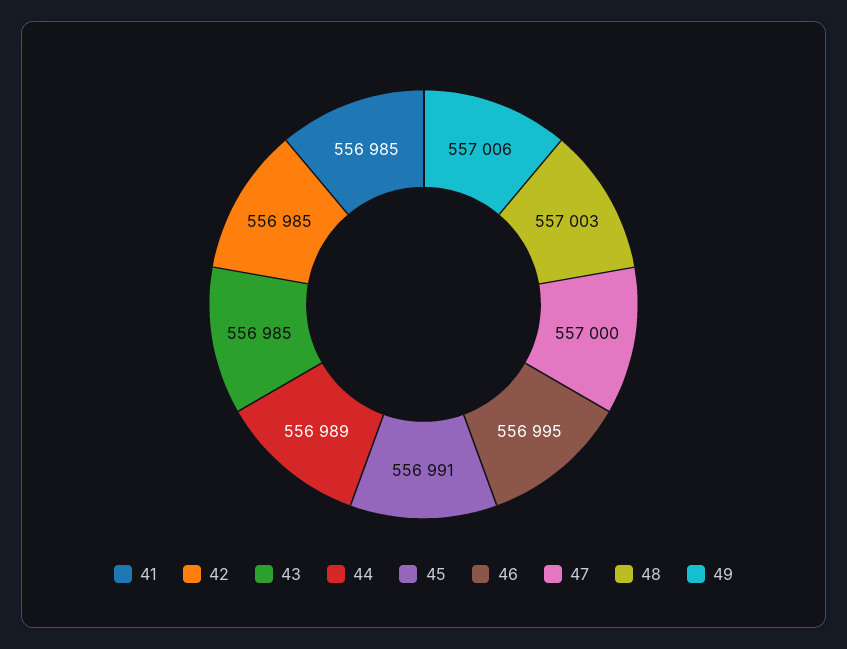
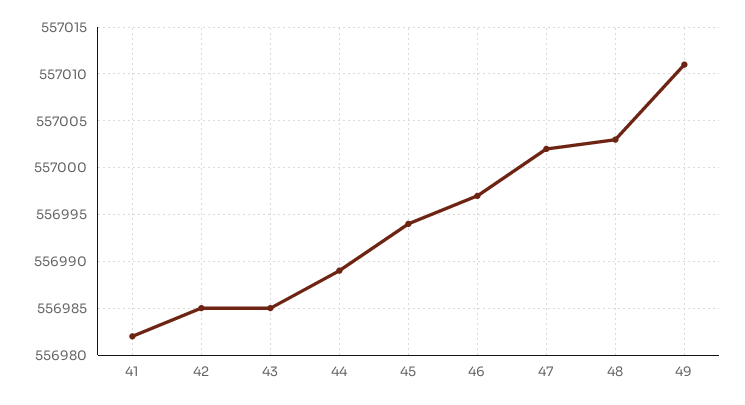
  {
-   "41": 556985,
+   "41": 556982,
    "42": 556985,
    "43": 556985,
    "44": 556989,
-   "45": 556991,
+   "45": 556994,
-   "46": 556995,
+   "46": 556997,
-   "47": 557000,
+   "47": 557002,
    "48": 557003,
-   "49": 557006
+   "49": 557011
  }

